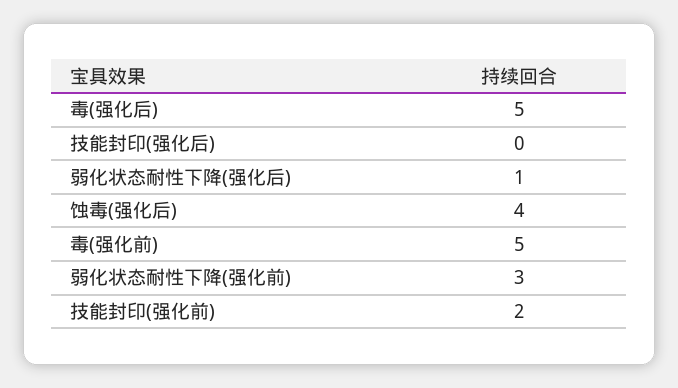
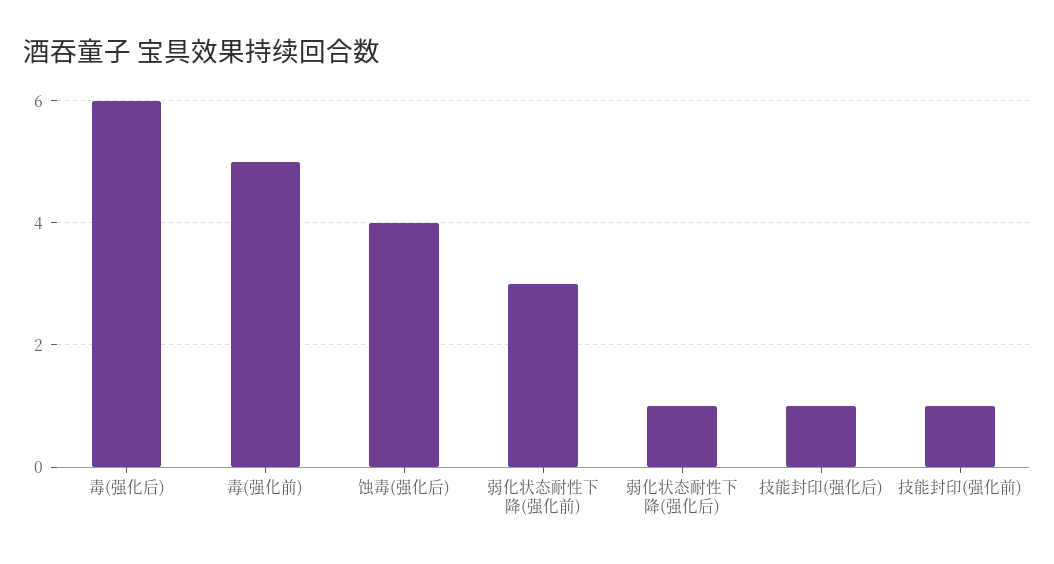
  {
-   "毒(强化后)": 5,
+   "毒(强化后)": 6,
-   "技能封印(强化后)": 0,
+   "技能封印(强化后)": 1,
    "弱化状态耐性下降(强化后)": 1,
    "蚀毒(强化后)": 4,
    "毒(强化前)": 5,
    "弱化状态耐性下降(强化前)": 3,
-   "技能封印(强化前)": 2
+   "技能封印(强化前)": 1
  }

